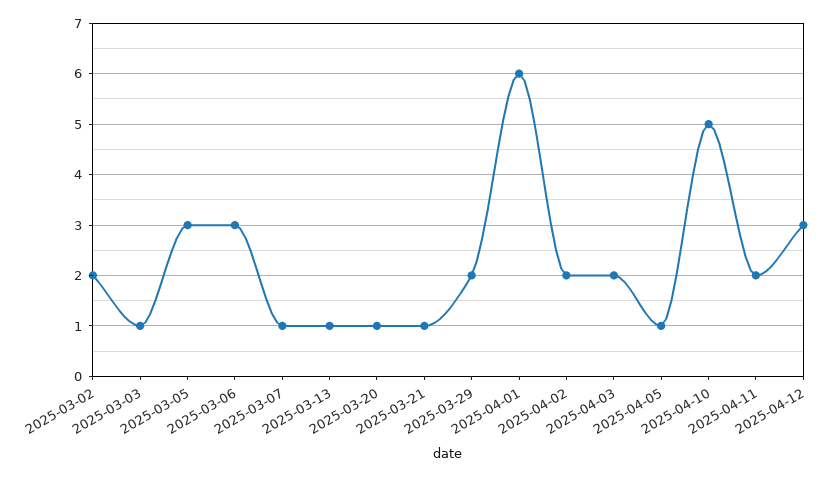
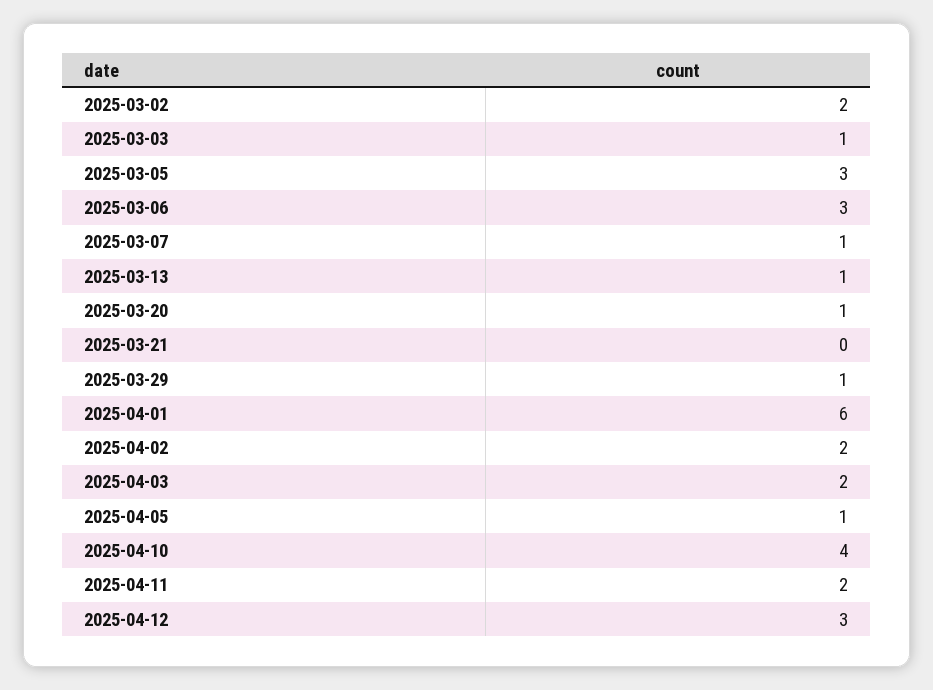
  {
    "2025-03-02": 2,
    "2025-03-03": 1,
    "2025-03-05": 3,
    "2025-03-06": 3,
    "2025-03-07": 1,
    "2025-03-13": 1,
    "2025-03-20": 1,
-   "2025-03-21": 1,
+   "2025-03-21": 0,
-   "2025-03-29": 2,
+   "2025-03-29": 1,
    "2025-04-01": 6,
    "2025-04-02": 2,
    "2025-04-03": 2,
    "2025-04-05": 1,
-   "2025-04-10": 5,
+   "2025-04-10": 4,
    "2025-04-11": 2,
    "2025-04-12": 3
  }

